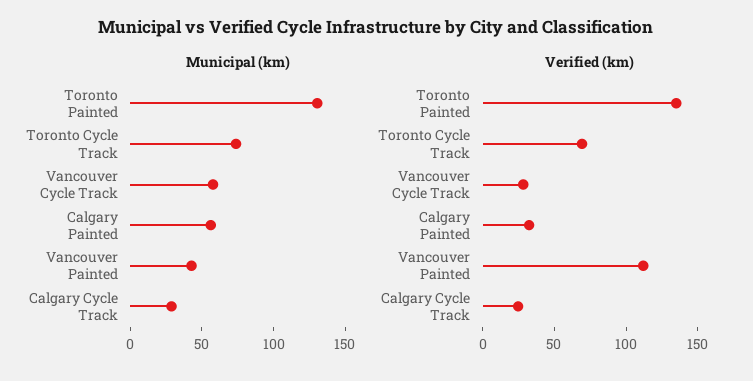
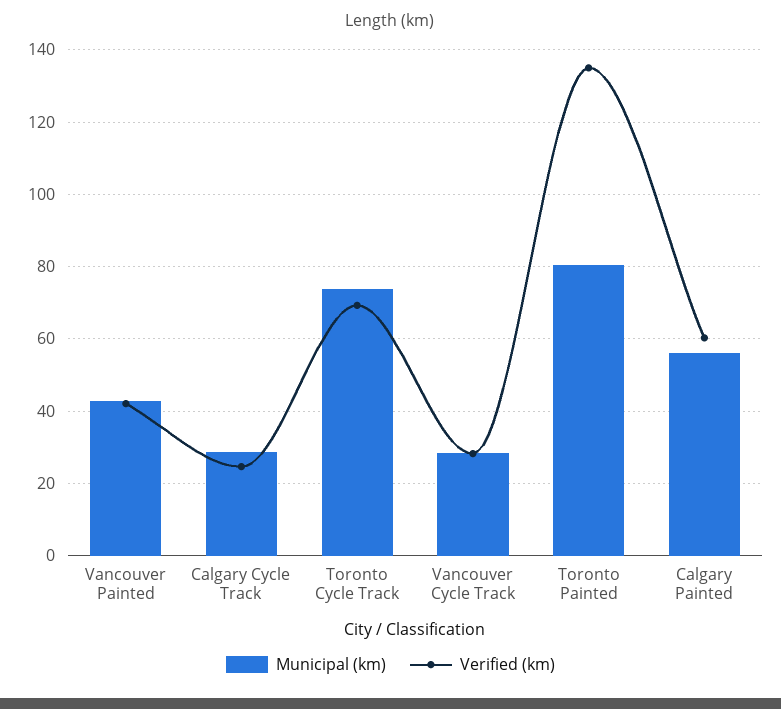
  {
    "Municipal (km)": {
-     "Toronto Painted": 130,
+     "Toronto Painted": 80,
      "Toronto Cycle Track": 74,
-     "Vancouver Cycle Track": 60,
+     "Vancouver Cycle Track": 28,
      "Calgary Painted": 56,
      "Vancouver Painted": 42,
      "Calgary Cycle Track": 28
    },
    "Verified (km)": {
      "Toronto Painted": 136,
      "Toronto Cycle Track": 70,
      "Vancouver Cycle Track": 28,
-     "Calgary Painted": 30,
+     "Calgary Painted": 60,
-     "Vancouver Painted": 110,
+     "Vancouver Painted": 42,
      "Calgary Cycle Track": 24
    }
  }

